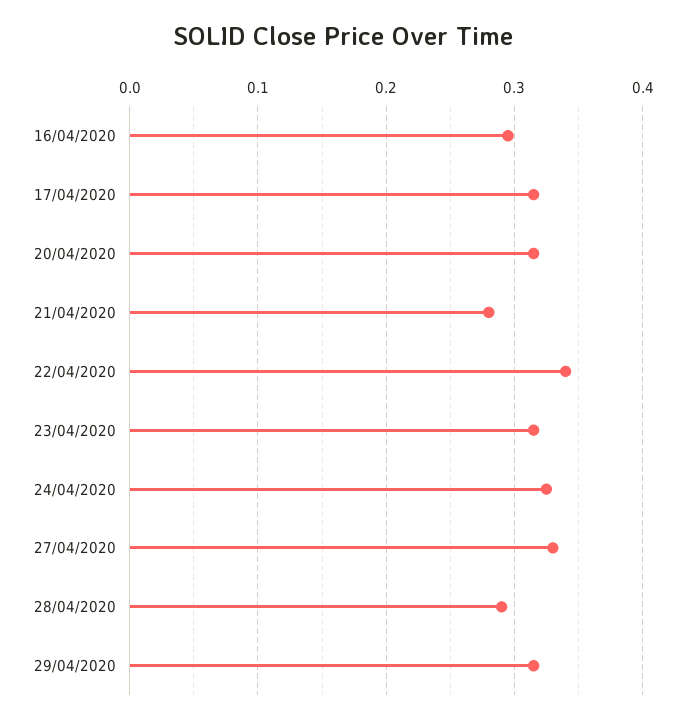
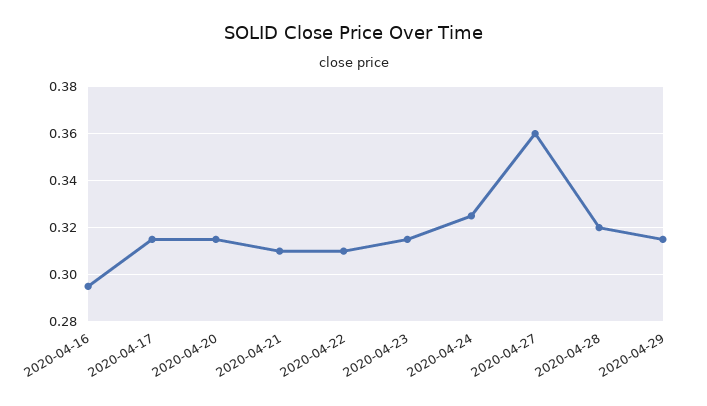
  {
    "16/04/2020": 0.295,
    "17/04/2020": 0.315,
    "20/04/2020": 0.315,
-   "21/04/2020": 0.28,
+   "21/04/2020": 0.31,
-   "22/04/2020": 0.34,
+   "22/04/2020": 0.31,
    "23/04/2020": 0.315,
    "24/04/2020": 0.325,
-   "27/04/2020": 0.33,
+   "27/04/2020": 0.36,
-   "28/04/2020": 0.29,
+   "28/04/2020": 0.32,
    "29/04/2020": 0.315
  }

